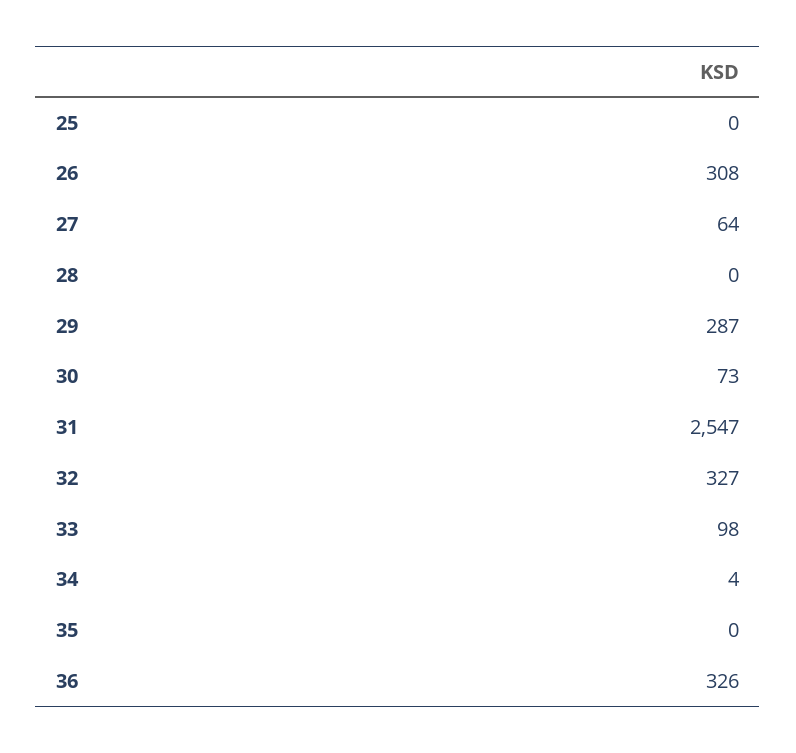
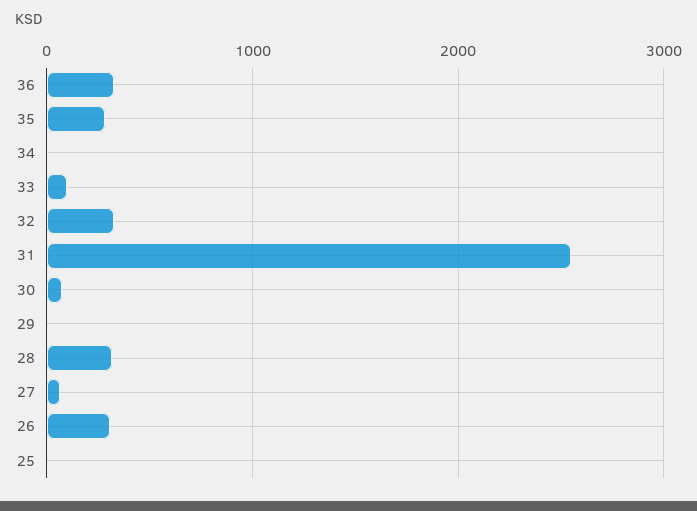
  {
    "25": 0,
    "26": 308,
    "27": 64,
-   "28": 0,
+   "28": 300,
-   "29": 287,
+   "29": 0,
    "30": 73,
    "31": 2547,
    "32": 327,
    "33": 98,
    "34": 4,
-   "35": 0,
+   "35": 300,
    "36": 326
  }

